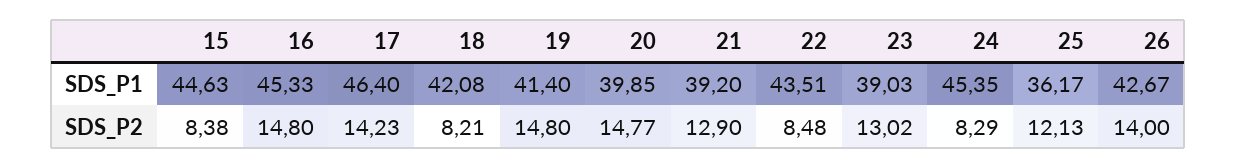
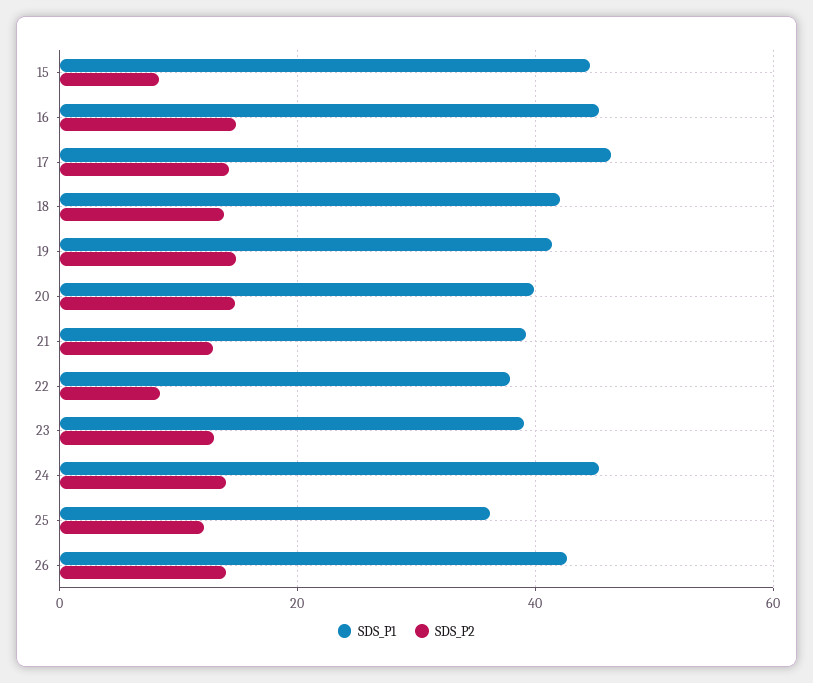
  {
    "SDS_P1": {
      "15": 44.63,
      "16": 45.33,
      "17": 46.4,
      "18": 42.08,
      "19": 41.4,
      "20": 39.85,
      "21": 39.2,
-     "22": 43.51,
+     "22": 38,
      "23": 39.03,
      "24": 45.35,
      "25": 36.17,
      "26": 42.67
    },
    "SDS_P2": {
      "15": 8.38,
      "16": 14.8,
      "17": 14.23,
-     "18": 8.21,
+     "18": 14,
      "19": 14.8,
      "20": 14.77,
      "21": 12.9,
      "22": 8.48,
      "23": 13.02,
-     "24": 8.29,
+     "24": 14,
      "25": 12.13,
      "26": 14
    }
  }

